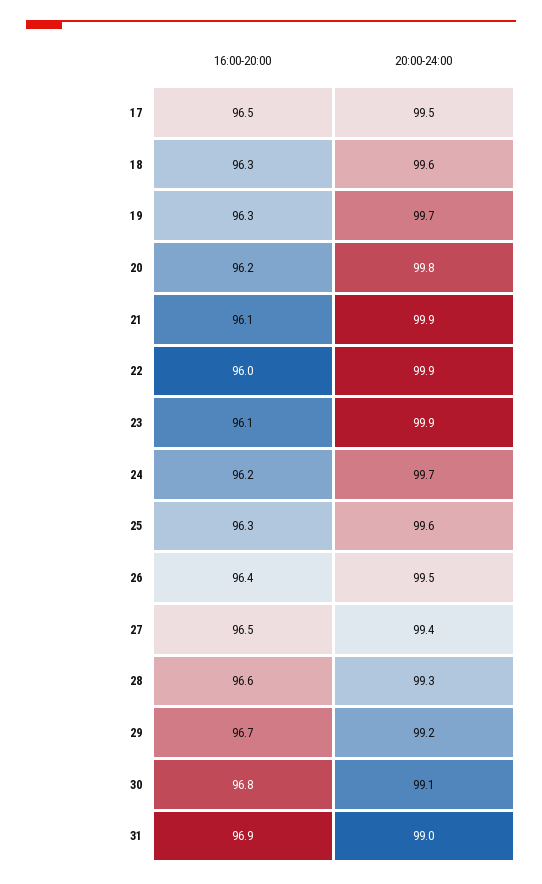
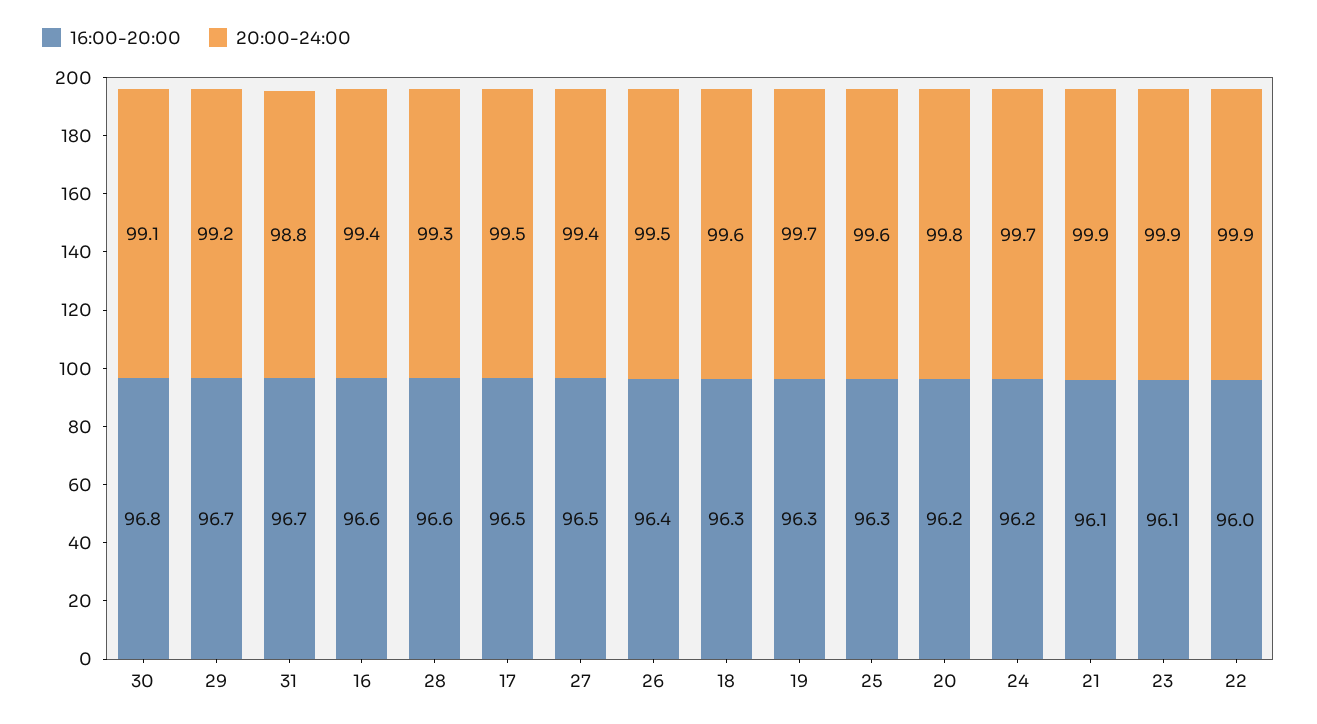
  {
    "16:00-20:00": {
      "17": 96.5,
      "18": 96.3,
      "19": 96.3,
      "20": 96.2,
      "21": 96.1,
      "22": 96,
      "23": 96.1,
      "24": 96.2,
      "25": 96.3,
      "26": 96.4,
      "27": 96.5,
      "28": 96.6,
      "29": 96.7,
      "30": 96.8,
-     "31": 96.9
+     "31": 96.7,
+     "16": 96.6
    },
    "20:00-24:00": {
      "17": 99.5,
      "18": 99.6,
      "19": 99.7,
      "20": 99.8,
      "21": 99.9,
      "22": 99.9,
      "23": 99.9,
      "24": 99.7,
      "25": 99.6,
      "26": 99.5,
      "27": 99.4,
      "28": 99.3,
      "29": 99.2,
      "30": 99.1,
-     "31": 99
+     "31": 98.8,
+     "16": 99.4
    }
  }

